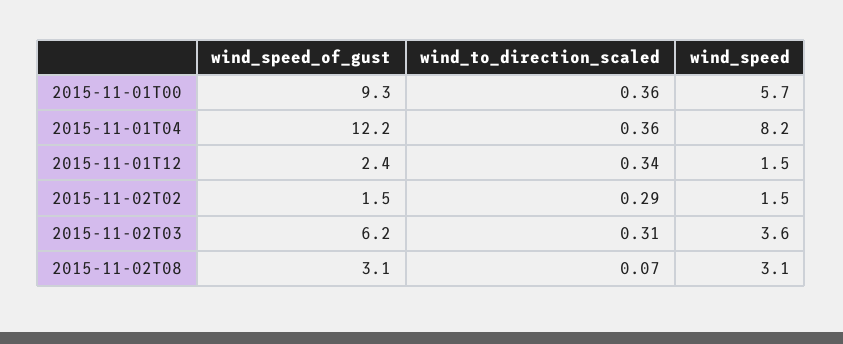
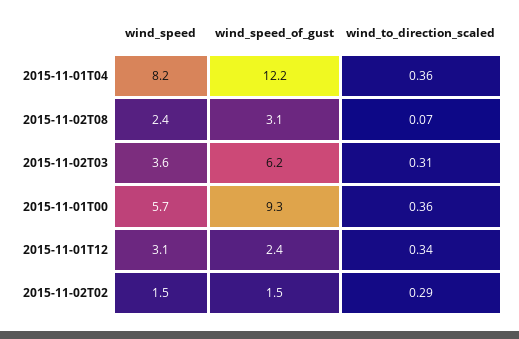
  {
    "wind_speed_of_gust": {
      "2015-11-01T00": 9.3,
      "2015-11-01T04": 12.2,
      "2015-11-01T12": 2.4,
      "2015-11-02T02": 1.5,
      "2015-11-02T03": 6.2,
      "2015-11-02T08": 3.1
    },
    "wind_to_direction_scaled": {
      "2015-11-01T00": 0.36,
      "2015-11-01T04": 0.36,
      "2015-11-01T12": 0.34,
      "2015-11-02T02": 0.29,
      "2015-11-02T03": 0.31,
      "2015-11-02T08": 0.07
    },
    "wind_speed": {
      "2015-11-01T00": 5.7,
      "2015-11-01T04": 8.2,
-     "2015-11-01T12": 1.5,
+     "2015-11-01T12": 3.1,
      "2015-11-02T02": 1.5,
      "2015-11-02T03": 3.6,
-     "2015-11-02T08": 3.1
+     "2015-11-02T08": 2.4
    }
  }

